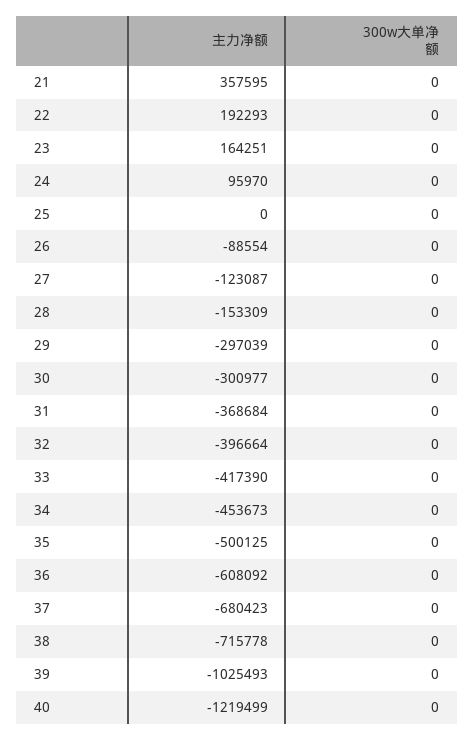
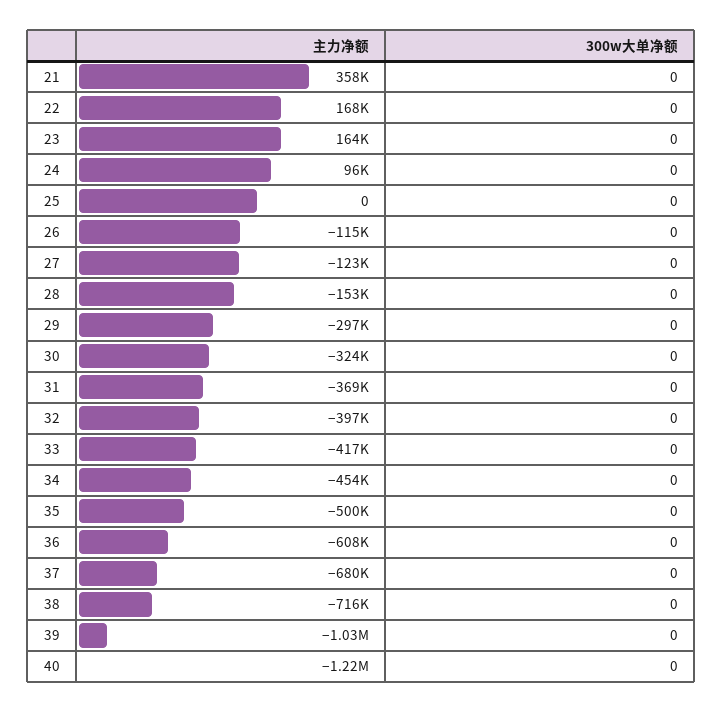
  {
    "主力净额": {
      "21": 357595,
-     "22": 192293,
+     "22": 168000,
      "23": 164251,
      "24": 95970,
      "25": 0,
-     "26": -88554,
+     "26": -115000,
      "27": -123087,
      "28": -153309,
      "29": -297039,
-     "30": -300977,
+     "30": -324000,
      "31": -368684,
      "32": -396664,
      "33": -417390,
      "34": -453673,
      "35": -500125,
      "36": -608092,
      "37": -680423,
      "38": -715778,
      "39": -1025493,
      "40": -1219499
    },
    "300w大单净额": {
      "21": 0,
      "22": 0,
      "23": 0,
      "24": 0,
      "25": 0,
      "26": 0,
      "27": 0,
      "28": 0,
      "29": 0,
      "30": 0,
      "31": 0,
      "32": 0,
      "33": 0,
      "34": 0,
      "35": 0,
      "36": 0,
      "37": 0,
      "38": 0,
      "39": 0,
      "40": 0
    }
  }

